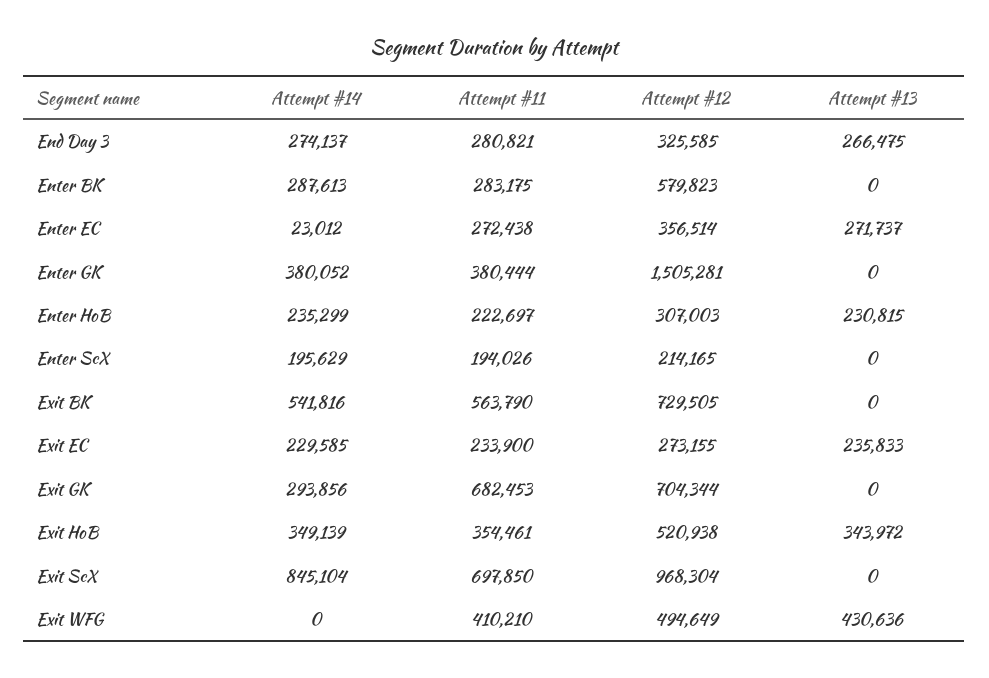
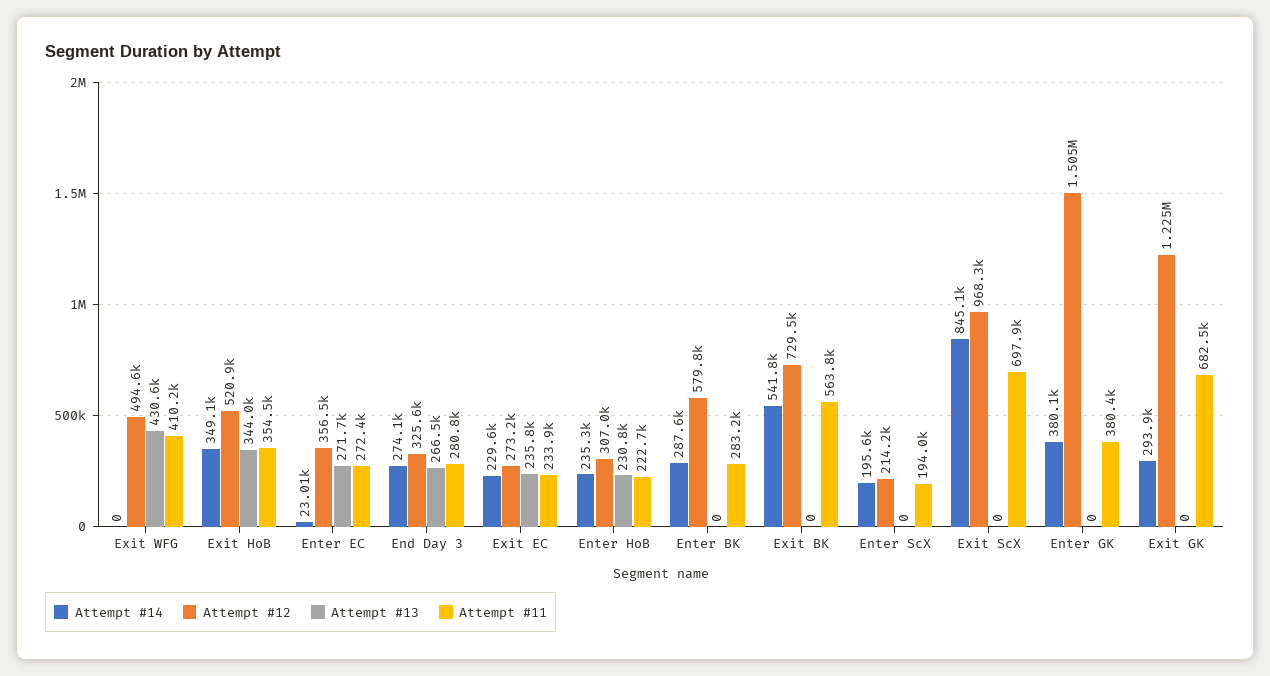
  {
    "Attempt #14": {
      "End Day 3": 274137,
      "Enter BK": 287613,
      "Enter EC": 23012,
      "Enter GK": 380052,
      "Enter HoB": 235299,
      "Enter ScX": 195629,
      "Exit BK": 541816,
      "Exit EC": 229585,
      "Exit GK": 293856,
      "Exit HoB": 349139,
      "Exit ScX": 845104,
      "Exit WFG": 0
    },
    "Attempt #11": {
      "End Day 3": 280821,
      "Enter BK": 283175,
      "Enter EC": 272438,
      "Enter GK": 380444,
      "Enter HoB": 222697,
      "Enter ScX": 194026,
      "Exit BK": 563790,
      "Exit EC": 233900,
      "Exit GK": 682453,
      "Exit HoB": 354461,
      "Exit ScX": 697850,
      "Exit WFG": 410210
    },
    "Attempt #12": {
      "End Day 3": 325585,
      "Enter BK": 579823,
      "Enter EC": 356514,
      "Enter GK": 1505281,
      "Enter HoB": 307003,
      "Enter ScX": 214165,
      "Exit BK": 729505,
      "Exit EC": 273155,
-     "Exit GK": 704344,
+     "Exit GK": 1225000,
      "Exit HoB": 520938,
      "Exit ScX": 968304,
      "Exit WFG": 494649
    },
    "Attempt #13": {
      "End Day 3": 266475,
      "Enter BK": 0,
      "Enter EC": 271737,
      "Enter GK": 0,
      "Enter HoB": 230815,
      "Enter ScX": 0,
      "Exit BK": 0,
      "Exit EC": 235833,
      "Exit GK": 0,
      "Exit HoB": 343972,
      "Exit ScX": 0,
      "Exit WFG": 430636
    }
  }

